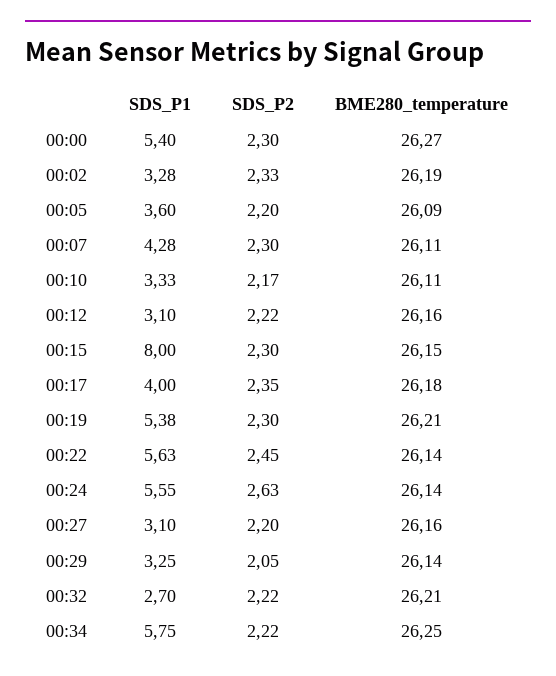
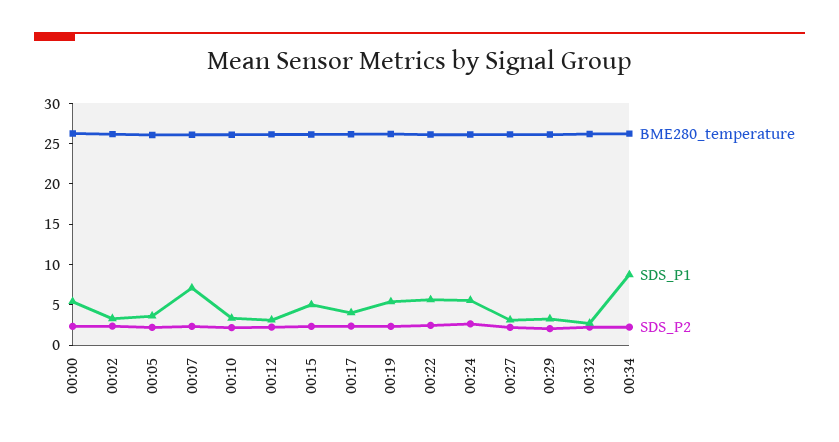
  {
    "SDS_P1": {
      "00:00": 5.4,
      "00:02": 3.28,
      "00:05": 3.6,
-     "00:07": 4.28,
+     "00:07": 7,
      "00:10": 3.33,
      "00:12": 3.1,
-     "00:15": 8,
+     "00:15": 5,
      "00:17": 4,
      "00:19": 5.38,
      "00:22": 5.63,
      "00:24": 5.55,
      "00:27": 3.1,
      "00:29": 3.25,
      "00:32": 2.7,
-     "00:34": 5.75
+     "00:34": 9
    },
    "SDS_P2": {
      "00:00": 2.3,
      "00:02": 2.33,
      "00:05": 2.2,
      "00:07": 2.3,
      "00:10": 2.17,
      "00:12": 2.22,
      "00:15": 2.3,
      "00:17": 2.35,
      "00:19": 2.3,
      "00:22": 2.45,
      "00:24": 2.63,
      "00:27": 2.2,
      "00:29": 2.05,
      "00:32": 2.22,
      "00:34": 2.22
    },
    "BME280_temperature": {
      "00:00": 26.27,
      "00:02": 26.19,
      "00:05": 26.09,
      "00:07": 26.11,
      "00:10": 26.11,
      "00:12": 26.16,
      "00:15": 26.15,
      "00:17": 26.18,
      "00:19": 26.21,
      "00:22": 26.14,
      "00:24": 26.14,
      "00:27": 26.16,
      "00:29": 26.14,
      "00:32": 26.21,
      "00:34": 26.25
    }
  }

